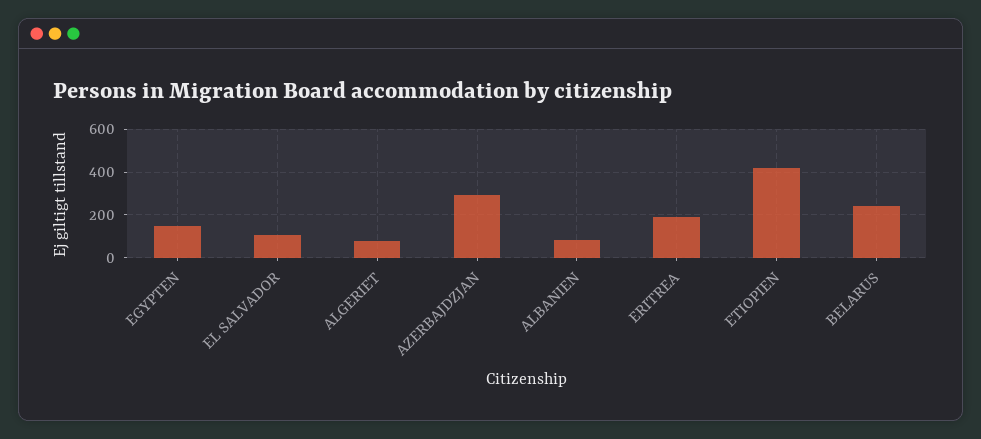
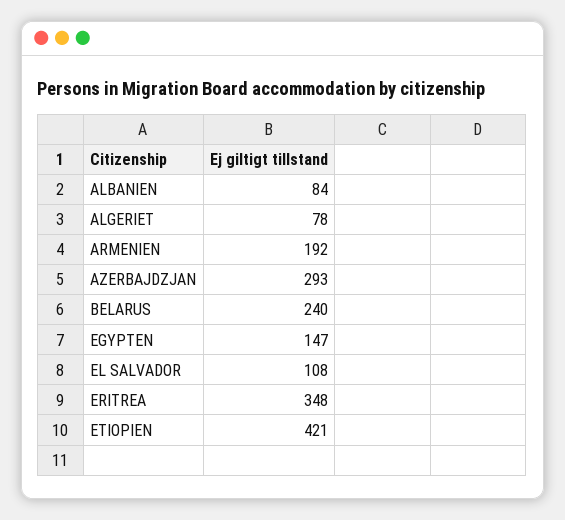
  {
    "EGYPTEN": 147,
    "EL SALVADOR": 108,
    "ALGERIET": 78,
    "AZERBAJDZJAN": 293,
    "ALBANIEN": 84,
-   "ERITREA": 200,
+   "ERITREA": 348,
    "ETIOPIEN": 421,
-   "BELARUS": 240
+   "BELARUS": 240,
+   "ARMENIEN": 192
  }

